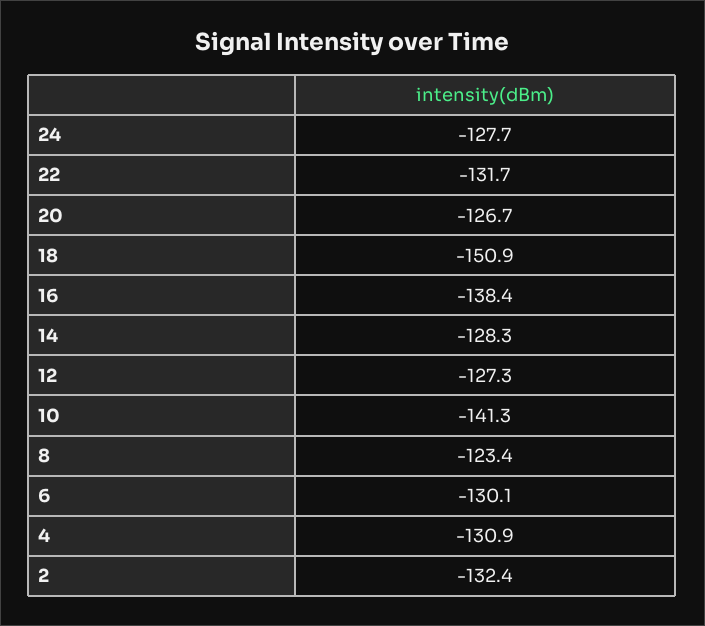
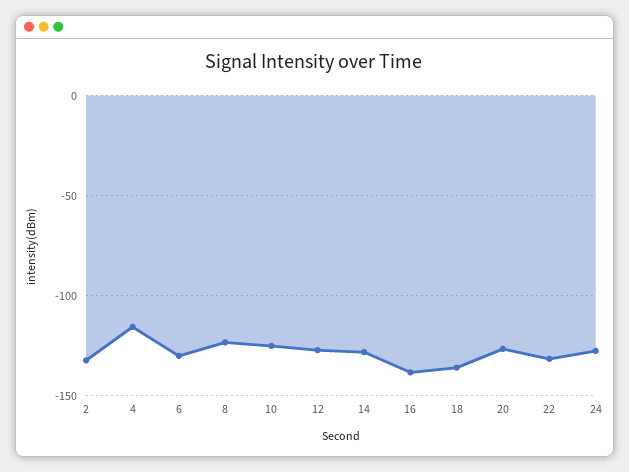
  {
    "24": -127.7,
    "22": -131.7,
    "20": -126.7,
-   "18": -150.9,
+   "18": -135,
    "16": -138.4,
    "14": -128.3,
    "12": -127.3,
-   "10": -141.3,
+   "10": -125,
    "8": -123.4,
    "6": -130.1,
-   "4": -130.9,
+   "4": -115,
    "2": -132.4
  }

